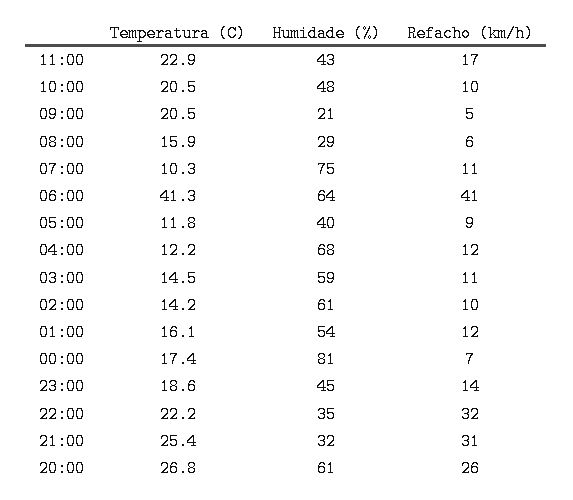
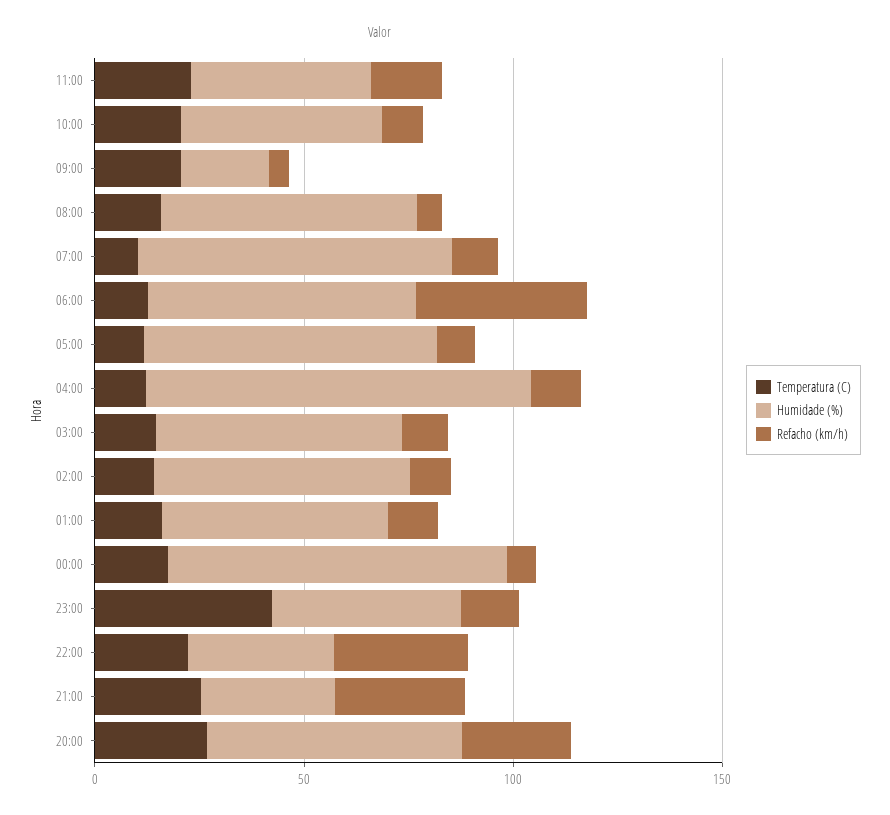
  {
    "Temperatura (C)": {
      "11:00": 22.9,
      "10:00": 20.5,
      "09:00": 20.5,
      "08:00": 15.9,
      "07:00": 10.3,
-     "06:00": 41.3,
+     "06:00": 10,
      "05:00": 11.8,
      "04:00": 12.2,
      "03:00": 14.5,
      "02:00": 14.2,
      "01:00": 16.1,
      "00:00": 17.4,
-     "23:00": 18.6,
+     "23:00": 40,
      "22:00": 22.2,
      "21:00": 25.4,
      "20:00": 26.8
    },
    "Humidade (%)": {
      "11:00": 43,
      "10:00": 48,
      "09:00": 21,
-     "08:00": 29,
+     "08:00": 60,
      "07:00": 75,
      "06:00": 64,
-     "05:00": 40,
+     "05:00": 70,
-     "04:00": 68,
+     "04:00": 90,
      "03:00": 59,
      "02:00": 61,
      "01:00": 54,
      "00:00": 81,
      "23:00": 45,
      "22:00": 35,
      "21:00": 32,
      "20:00": 61
    },
    "Refacho (km/h)": {
      "11:00": 17,
      "10:00": 10,
      "09:00": 5,
      "08:00": 6,
      "07:00": 11,
      "06:00": 41,
      "05:00": 9,
      "04:00": 12,
      "03:00": 11,
      "02:00": 10,
      "01:00": 12,
      "00:00": 7,
      "23:00": 14,
      "22:00": 32,
      "21:00": 31,
      "20:00": 26
    }
  }

